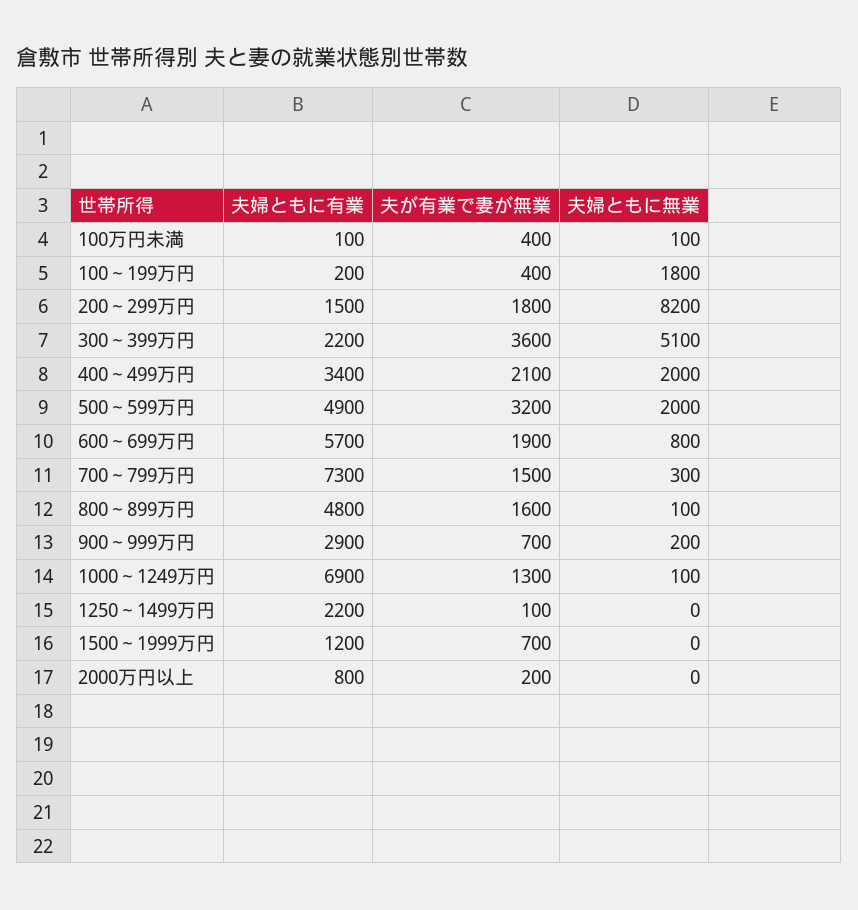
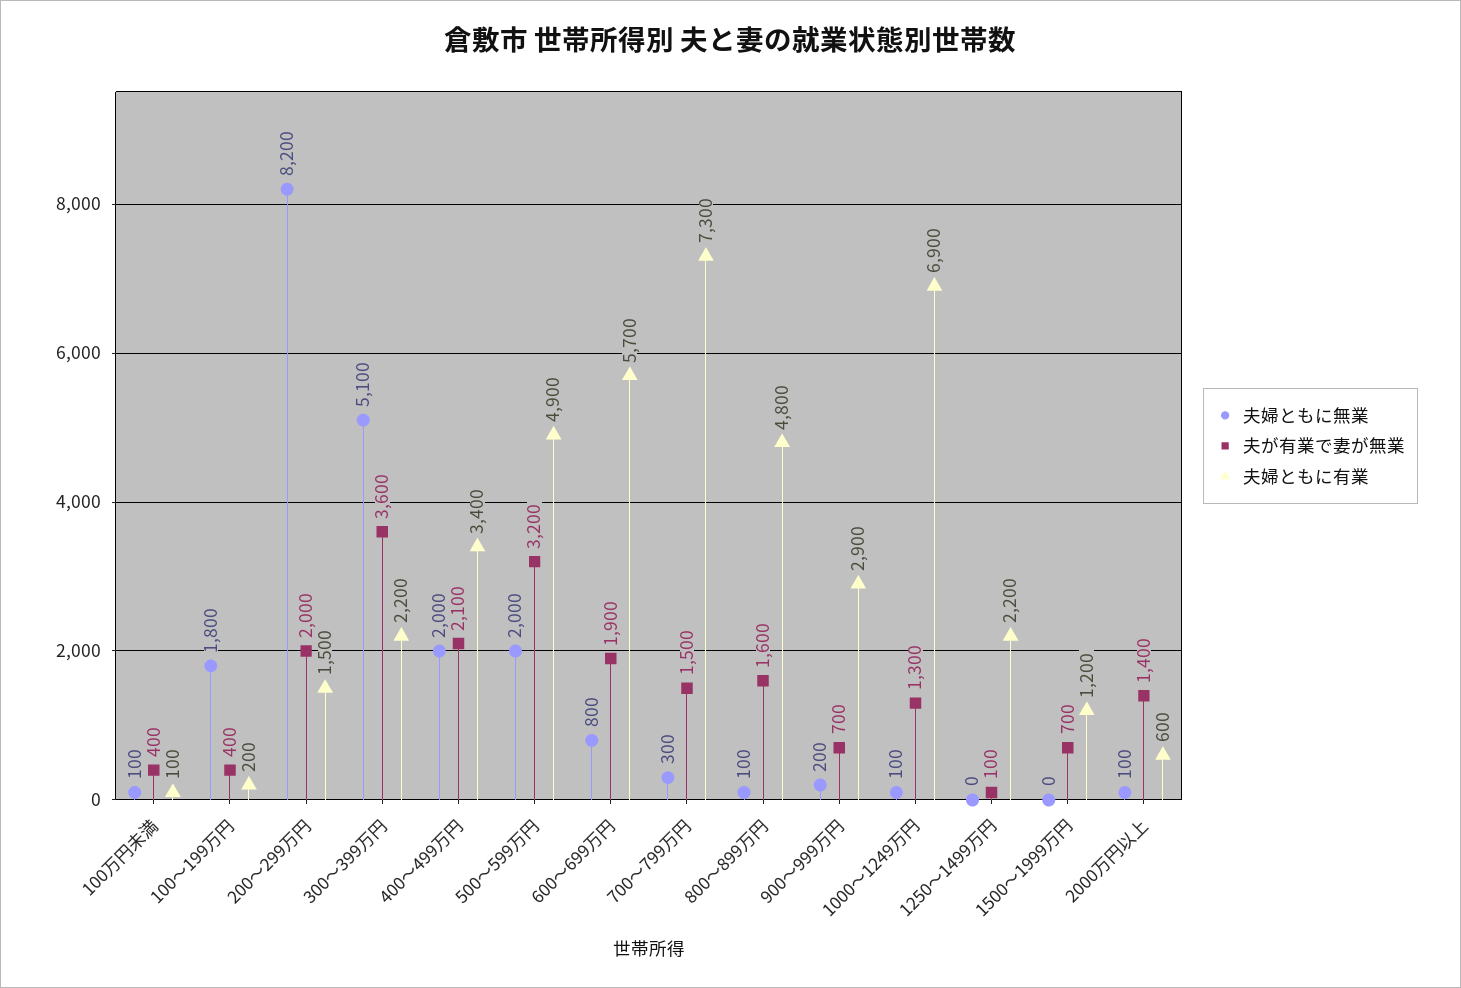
  {
    "夫婦ともに有業": {
      "100万円未満": 100,
      "100～199万円": 200,
      "200～299万円": 1500,
      "300～399万円": 2200,
      "400～499万円": 3400,
      "500～599万円": 4900,
      "600～699万円": 5700,
      "700～799万円": 7300,
      "800～899万円": 4800,
      "900～999万円": 2900,
      "1000～1249万円": 6900,
      "1250～1499万円": 2200,
      "1500～1999万円": 1200,
-     "2000万円以上": 800
+     "2000万円以上": 600
    },
    "夫が有業で妻が無業": {
      "100万円未満": 400,
      "100～199万円": 400,
-     "200～299万円": 1800,
+     "200～299万円": 2000,
      "300～399万円": 3600,
      "400～499万円": 2100,
      "500～599万円": 3200,
      "600～699万円": 1900,
      "700～799万円": 1500,
      "800～899万円": 1600,
      "900～999万円": 700,
      "1000～1249万円": 1300,
      "1250～1499万円": 100,
      "1500～1999万円": 700,
-     "2000万円以上": 200
+     "2000万円以上": 1400
    },
    "夫婦ともに無業": {
      "100万円未満": 100,
      "100～199万円": 1800,
      "200～299万円": 8200,
      "300～399万円": 5100,
      "400～499万円": 2000,
      "500～599万円": 2000,
      "600～699万円": 800,
      "700～799万円": 300,
      "800～899万円": 100,
      "900～999万円": 200,
      "1000～1249万円": 100,
      "1250～1499万円": 0,
      "1500～1999万円": 0,
-     "2000万円以上": 0
+     "2000万円以上": 100
    }
  }

